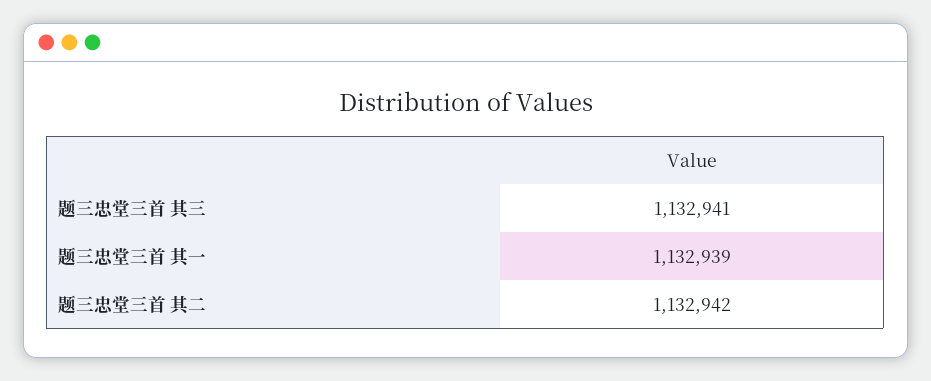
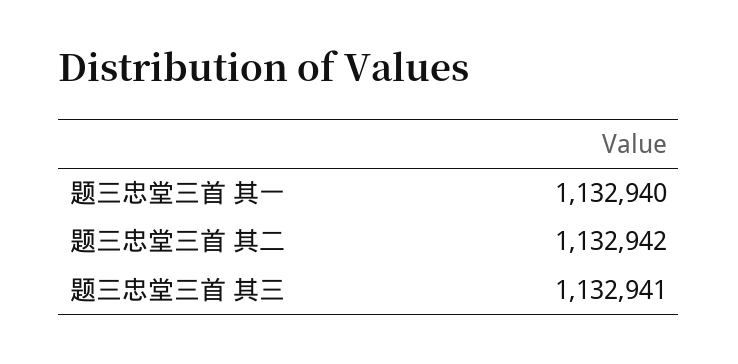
  {
    "题三忠堂三首 其三": 1132941,
-   "题三忠堂三首 其一": 1132939,
+   "题三忠堂三首 其一": 1132940,
    "题三忠堂三首 其二": 1132942
  }

